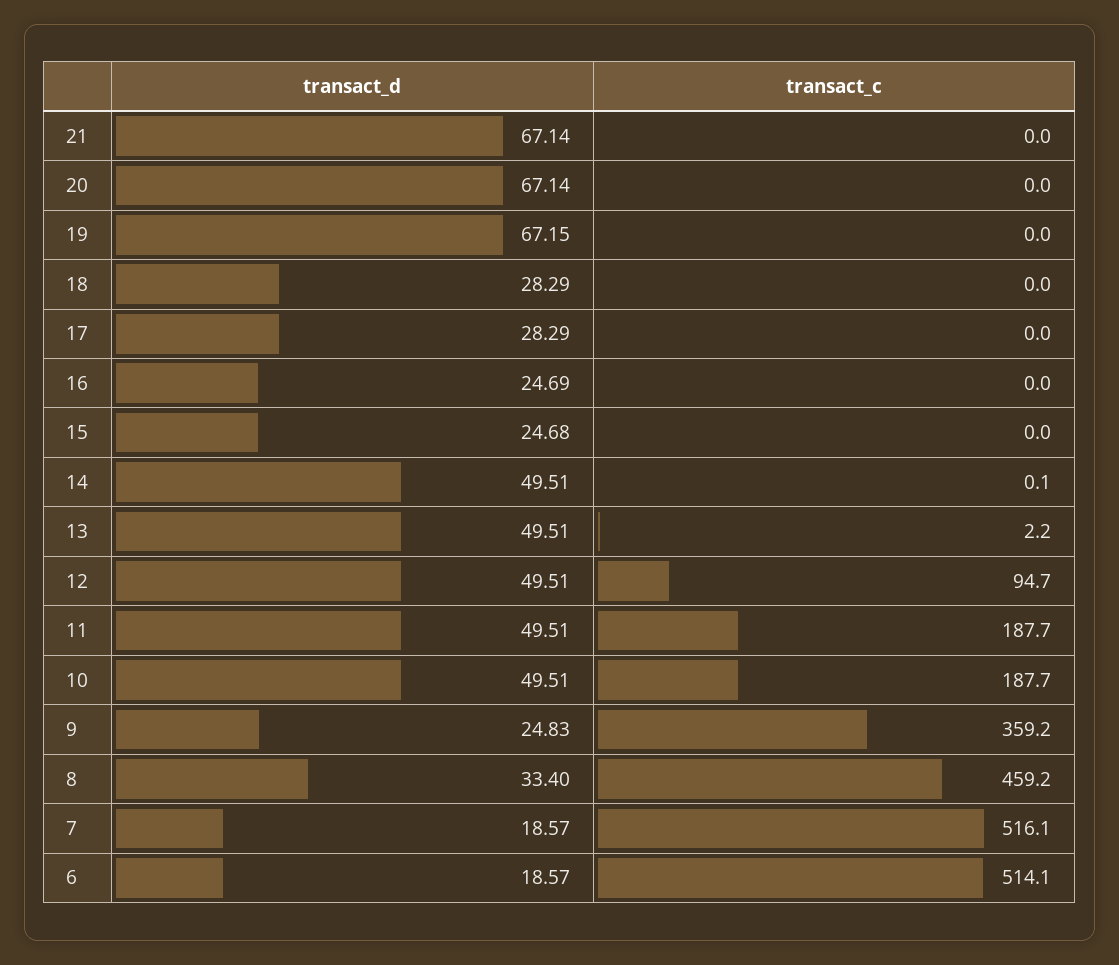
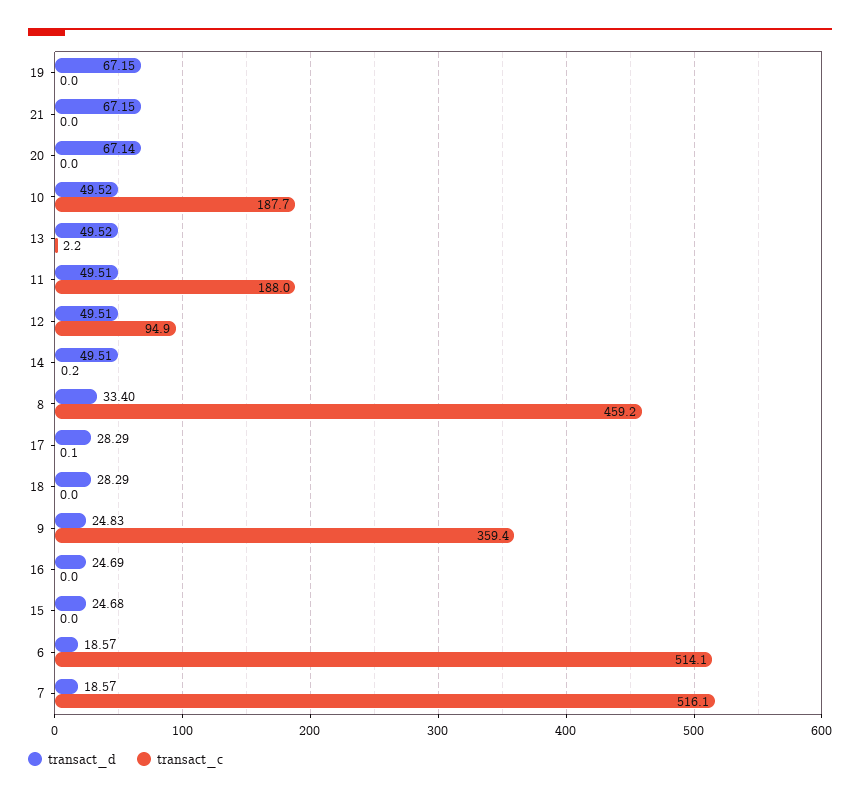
  {
    "transact_d": {
-     "21": 67.14,
+     "21": 67.15,
      "20": 67.14,
      "19": 67.15,
      "18": 28.29,
      "17": 28.29,
      "16": 24.69,
      "15": 24.68,
      "14": 49.51,
-     "13": 49.51,
+     "13": 49.52,
      "12": 49.51,
      "11": 49.51,
-     "10": 49.51,
+     "10": 49.52,
      "9": 24.83,
      "8": 33.4,
      "7": 18.57,
      "6": 18.57
    },
    "transact_c": {
      "21": 0,
      "20": 0,
      "19": 0,
      "18": 0,
-     "17": 0,
+     "17": 0.1,
      "16": 0,
      "15": 0,
-     "14": 0.1,
+     "14": 0.2,
      "13": 2.2,
-     "12": 94.7,
+     "12": 94.9,
-     "11": 187.7,
+     "11": 188,
      "10": 187.7,
-     "9": 359.2,
+     "9": 359.4,
      "8": 459.2,
      "7": 516.1,
      "6": 514.1
    }
  }

